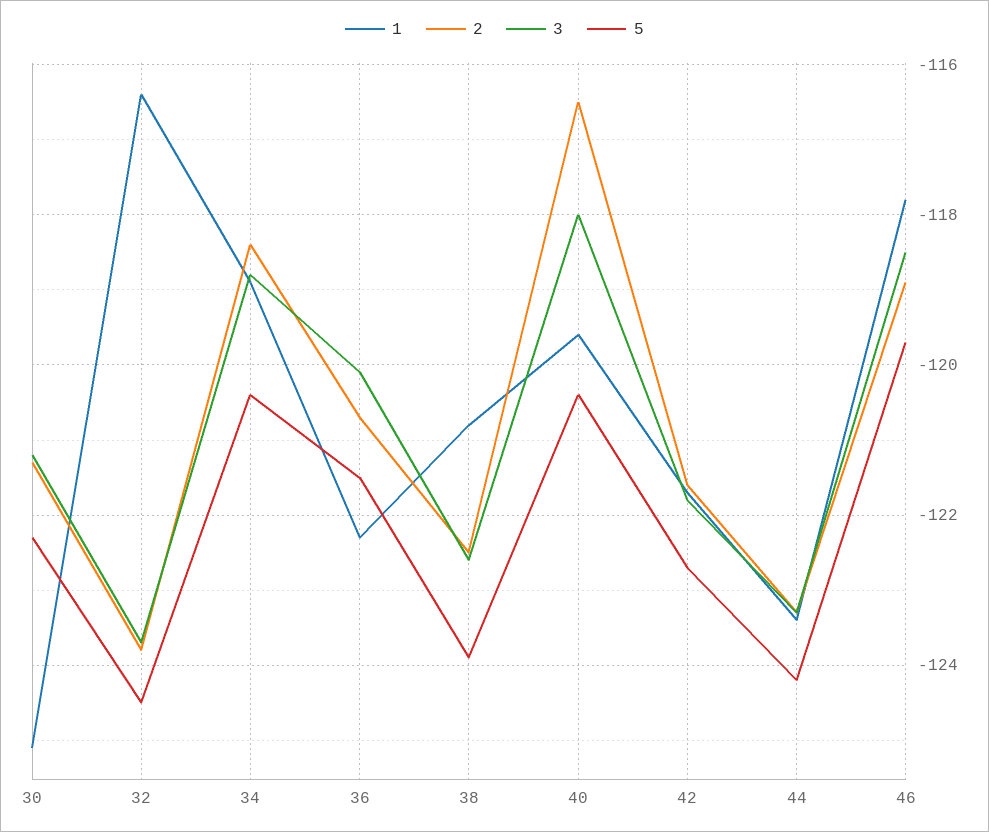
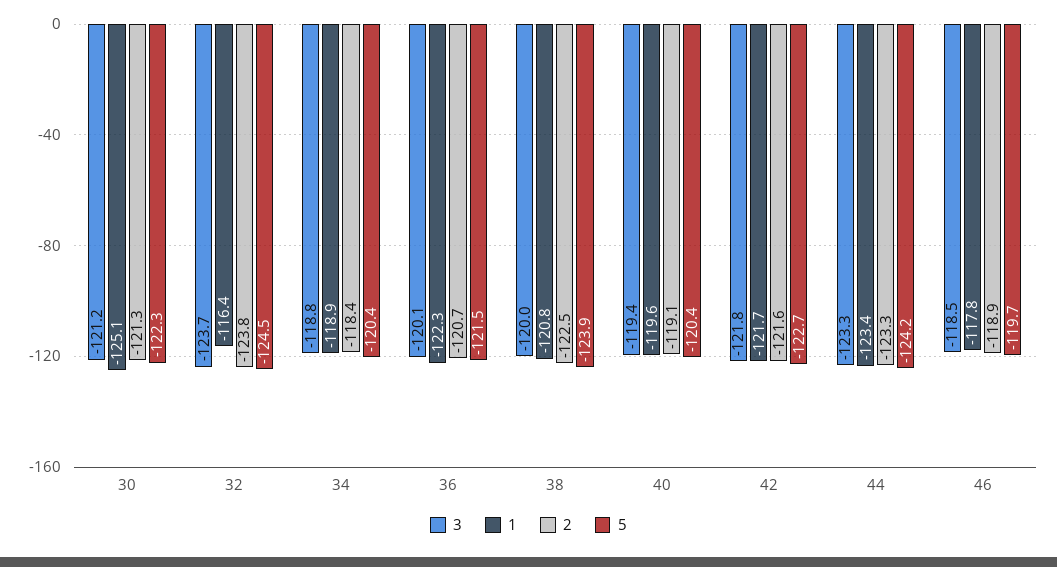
  {
    "1": {
      "30": -125.1,
      "32": -116.4,
      "34": -118.9,
      "36": -122.3,
      "38": -120.8,
      "40": -119.6,
      "42": -121.7,
      "44": -123.4,
      "46": -117.8
    },
    "2": {
      "30": -121.3,
      "32": -123.8,
      "34": -118.4,
      "36": -120.7,
      "38": -122.5,
-     "40": -116.5,
+     "40": -119.1,
      "42": -121.6,
      "44": -123.3,
      "46": -118.9
    },
    "3": {
      "30": -121.2,
      "32": -123.7,
      "34": -118.8,
      "36": -120.1,
-     "38": -122.5,
+     "38": -120,
-     "40": -118,
+     "40": -119.4,
      "42": -121.8,
      "44": -123.3,
      "46": -118.5
    },
    "5": {
      "30": -122.3,
      "32": -124.5,
      "34": -120.4,
      "36": -121.5,
      "38": -123.9,
      "40": -120.4,
      "42": -122.7,
      "44": -124.2,
      "46": -119.7
    }
  }

